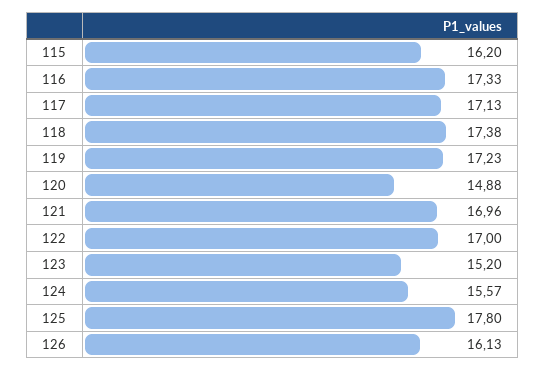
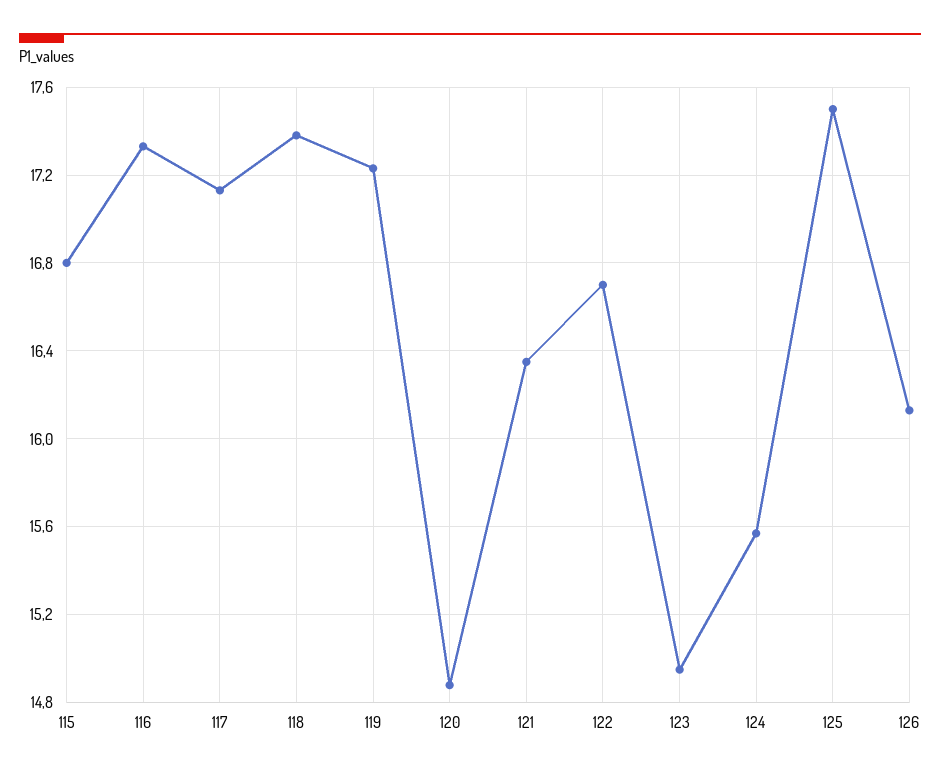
  {
-   "115": 16.2,
+   "115": 16.8,
    "116": 17.33,
    "117": 17.13,
    "118": 17.38,
    "119": 17.23,
    "120": 14.88,
-   "121": 16.96,
+   "121": 16.35,
-   "122": 17,
+   "122": 16.7,
-   "123": 15.2,
+   "123": 14.95,
    "124": 15.57,
-   "125": 17.8,
+   "125": 17.5,
    "126": 16.13
  }

